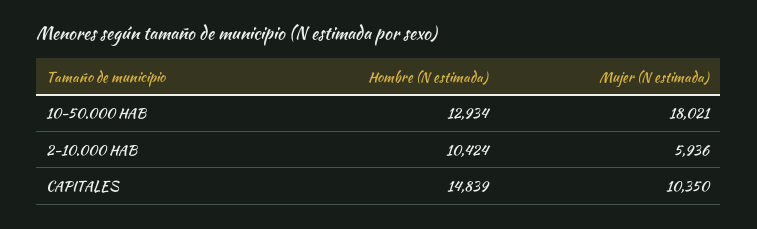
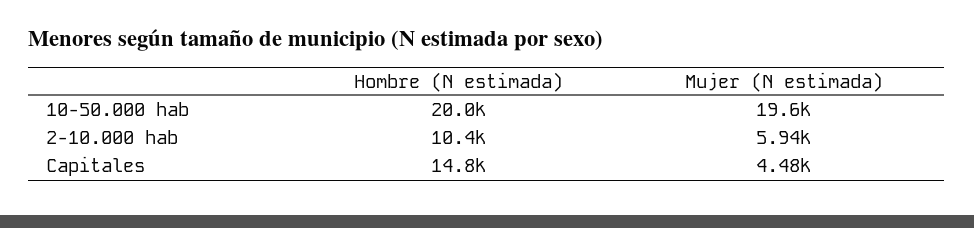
  {
    "Hombre (N estimada)": {
-     "10-50.000 HAB": 12934,
+     "10-50.000 HAB": 20000,
      "2-10.000 HAB": 10424,
      "CAPITALES": 14839
    },
    "Mujer (N estimada)": {
-     "10-50.000 HAB": 18021,
+     "10-50.000 HAB": 19600,
      "2-10.000 HAB": 5936,
-     "CAPITALES": 10350
+     "CAPITALES": 4480
    }
  }

